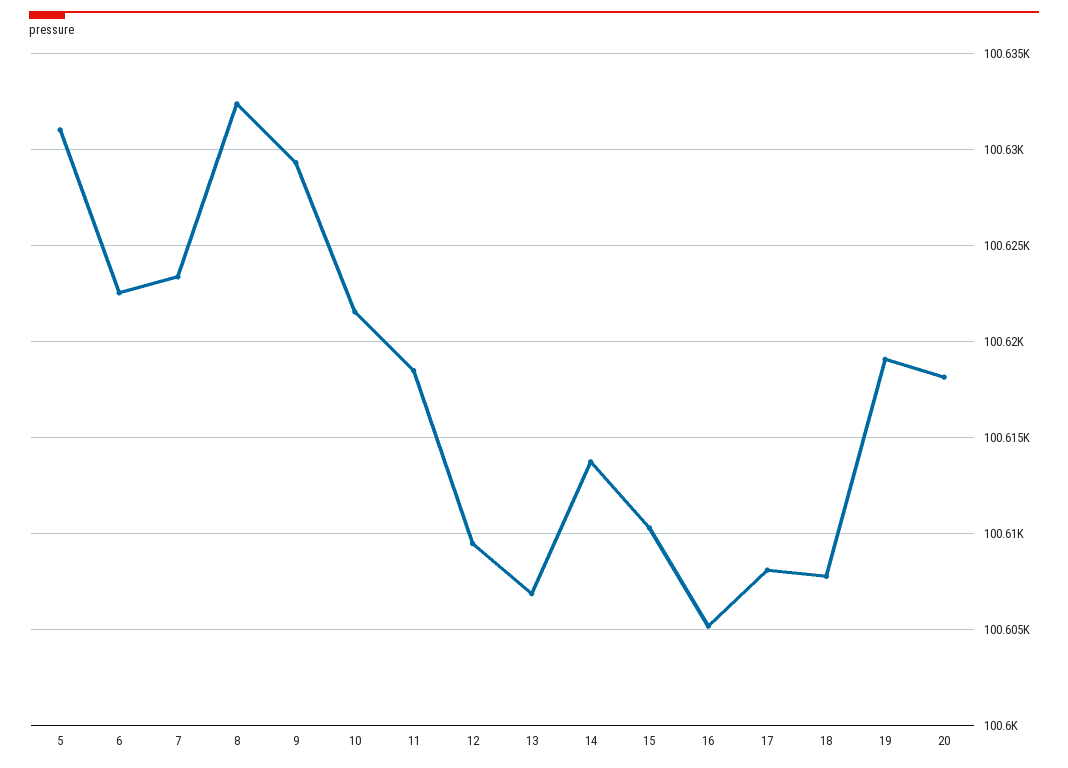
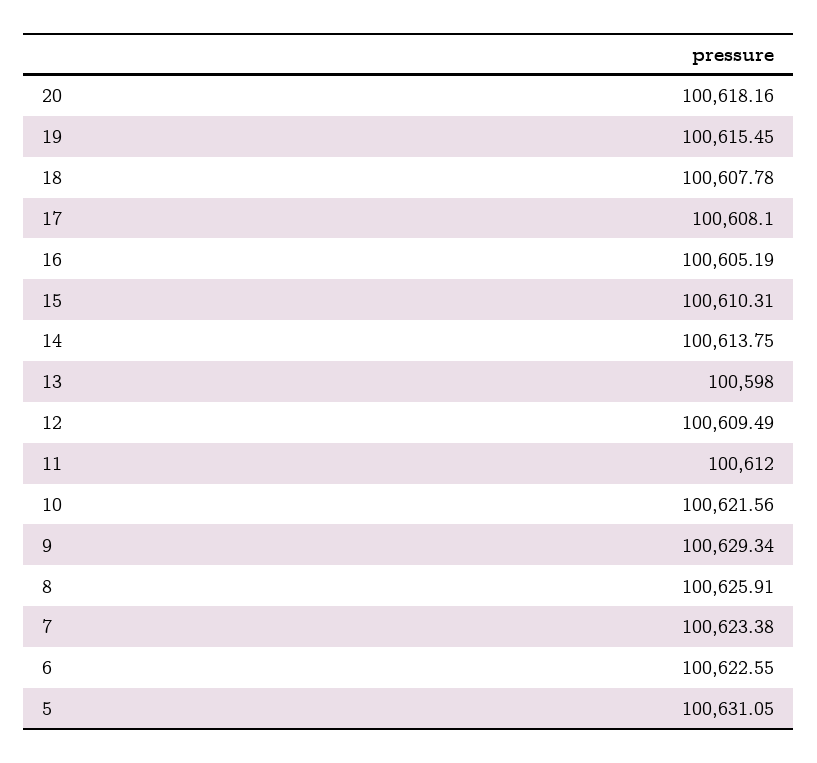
  {
    "5": 100631.05,
    "6": 100622.55,
    "7": 100623.38,
-   "8": 100632.5,
+   "8": 100625.91,
    "9": 100629.34,
    "10": 100621.56,
-   "11": 100618.5,
+   "11": 100612,
    "12": 100609.49,
-   "13": 100607,
+   "13": 100598,
    "14": 100613.75,
    "15": 100610.31,
    "16": 100605.19,
    "17": 100608.1,
    "18": 100607.78,
-   "19": 100619,
+   "19": 100615.45,
    "20": 100618.16
  }

